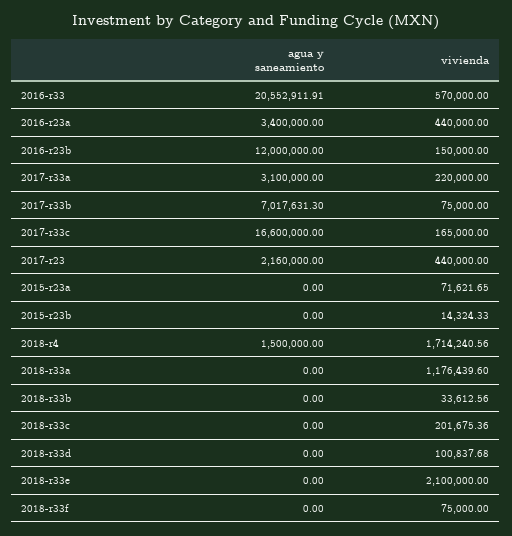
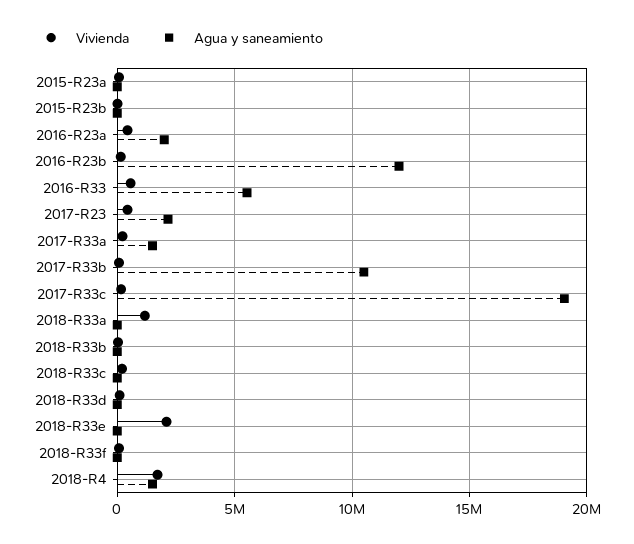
  {
    "agua y saneamiento": {
-     "2016-r33": 20552911.91,
+     "2016-r33": 5500000,
-     "2016-r23a": 3400000,
+     "2016-r23a": 2000000,
      "2016-r23b": 12000000,
-     "2017-r33a": 3100000,
+     "2017-r33a": 1500000,
-     "2017-r33b": 7017631.3,
+     "2017-r33b": 10500000,
-     "2017-r33c": 16600000,
+     "2017-r33c": 19000000,
      "2017-r23": 2160000,
      "2015-r23a": 0,
      "2015-r23b": 0,
      "2018-r4": 1500000,
      "2018-r33a": 0,
      "2018-r33b": 0,
      "2018-r33c": 0,
      "2018-r33d": 0,
      "2018-r33e": 0,
      "2018-r33f": 0
    },
    "vivienda": {
      "2016-r33": 570000,
      "2016-r23a": 440000,
      "2016-r23b": 150000,
      "2017-r33a": 220000,
      "2017-r33b": 75000,
      "2017-r33c": 165000,
      "2017-r23": 440000,
      "2015-r23a": 71621.65,
      "2015-r23b": 14324.33,
      "2018-r4": 1714240.56,
      "2018-r33a": 1176439.6,
      "2018-r33b": 33612.56,
      "2018-r33c": 201675.36,
      "2018-r33d": 100837.68,
      "2018-r33e": 2100000,
      "2018-r33f": 75000
    }
  }

